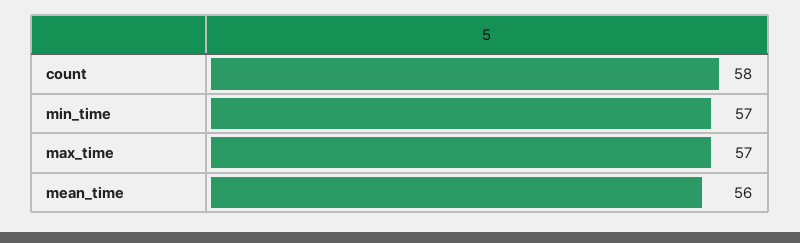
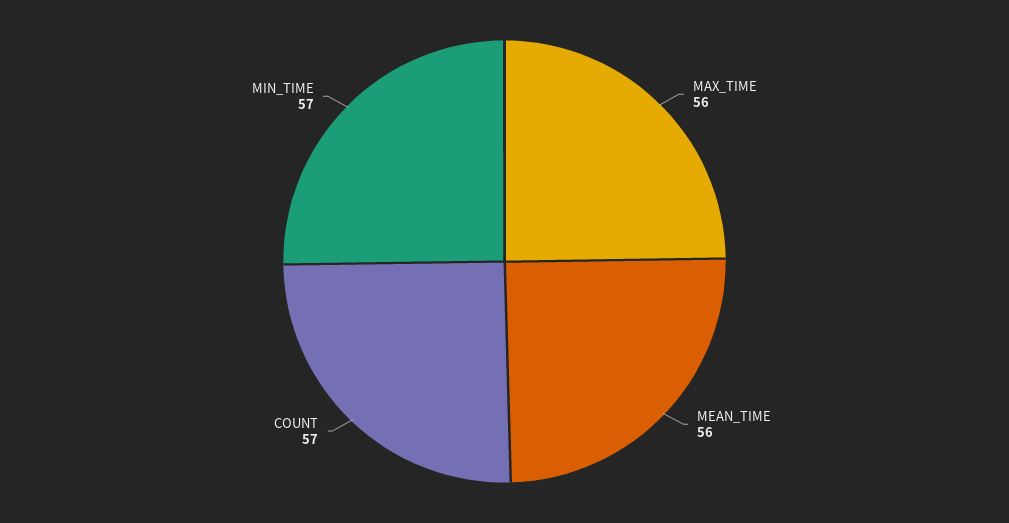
  {
-   "count": 58,
+   "count": 57,
    "min_time": 57,
-   "max_time": 57,
+   "max_time": 56,
    "mean_time": 56
  }

